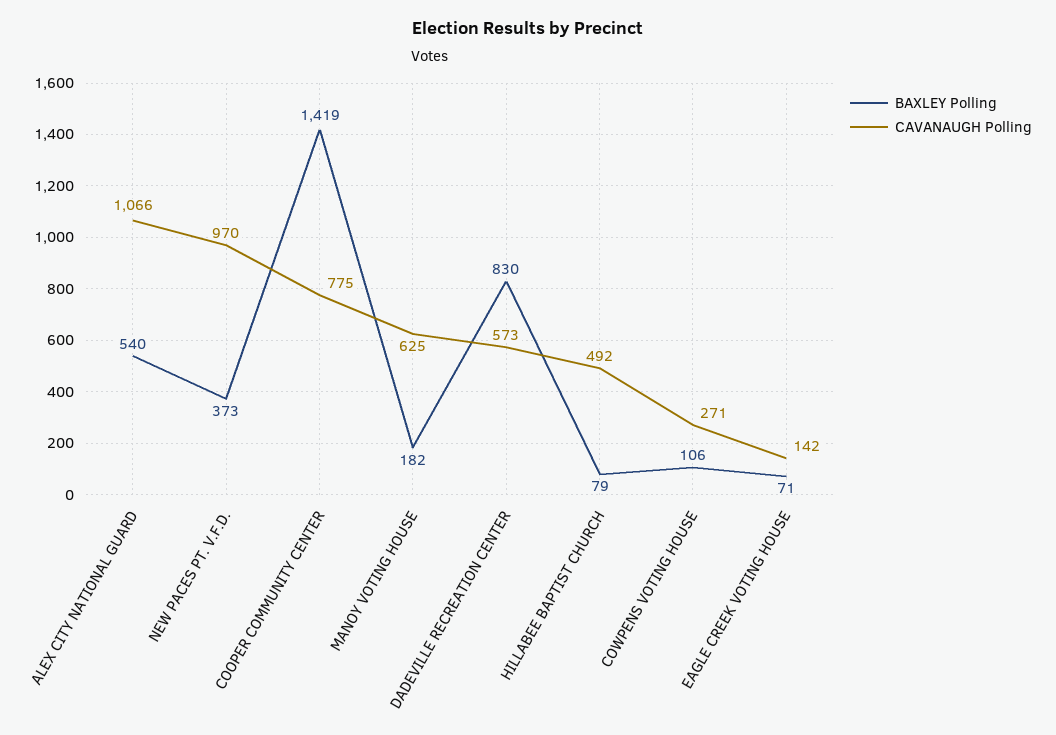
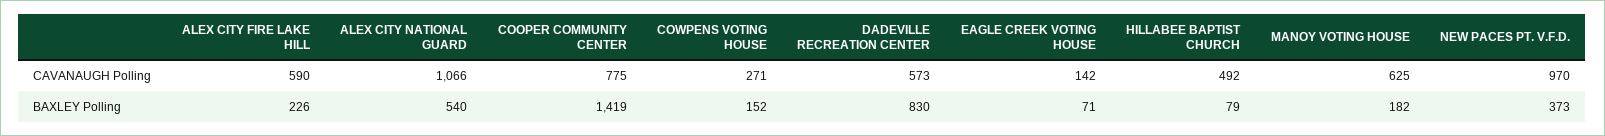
  {
    "BAXLEY Polling": {
      "ALEX CITY NATIONAL GUARD": 540,
      "NEW PACES PT. V.F.D.": 373,
      "COOPER COMMUNITY CENTER": 1419,
      "MANOY VOTING HOUSE": 182,
      "DADEVILLE RECREATION CENTER": 830,
      "HILLABEE BAPTIST CHURCH": 79,
-     "COWPENS VOTING HOUSE": 106,
+     "COWPENS VOTING HOUSE": 152,
-     "EAGLE CREEK VOTING HOUSE": 71
+     "EAGLE CREEK VOTING HOUSE": 71,
+     "ALEX CITY FIRE LAKE HILL": 226
    },
    "CAVANAUGH Polling": {
      "ALEX CITY NATIONAL GUARD": 1066,
      "NEW PACES PT. V.F.D.": 970,
      "COOPER COMMUNITY CENTER": 775,
      "MANOY VOTING HOUSE": 625,
      "DADEVILLE RECREATION CENTER": 573,
      "HILLABEE BAPTIST CHURCH": 492,
      "COWPENS VOTING HOUSE": 271,
-     "EAGLE CREEK VOTING HOUSE": 142
+     "EAGLE CREEK VOTING HOUSE": 142,
+     "ALEX CITY FIRE LAKE HILL": 590
    }
  }

